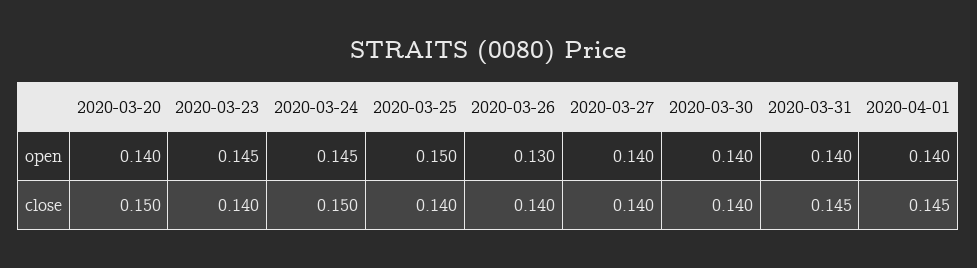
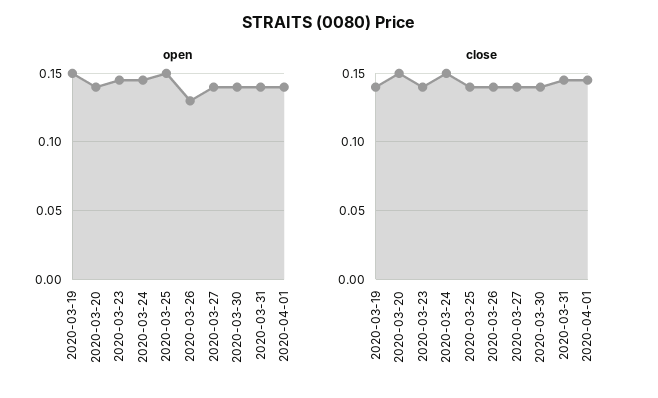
  {
    "open": {
      "2020-03-20": 0.14,
      "2020-03-23": 0.145,
      "2020-03-24": 0.145,
      "2020-03-25": 0.15,
      "2020-03-26": 0.13,
      "2020-03-27": 0.14,
      "2020-03-30": 0.14,
      "2020-03-31": 0.14,
-     "2020-04-01": 0.14
+     "2020-04-01": 0.14,
+     "2020-03-19": 0.15
    },
    "close": {
      "2020-03-20": 0.15,
      "2020-03-23": 0.14,
      "2020-03-24": 0.15,
      "2020-03-25": 0.14,
      "2020-03-26": 0.14,
      "2020-03-27": 0.14,
      "2020-03-30": 0.14,
      "2020-03-31": 0.145,
-     "2020-04-01": 0.145
+     "2020-04-01": 0.145,
+     "2020-03-19": 0.14
    }
  }

